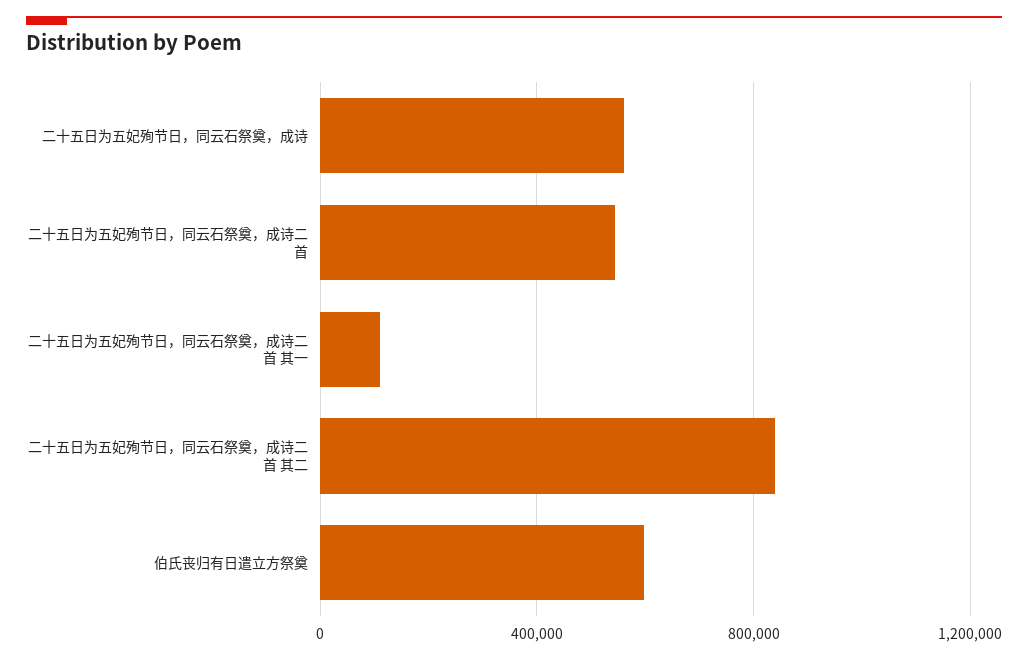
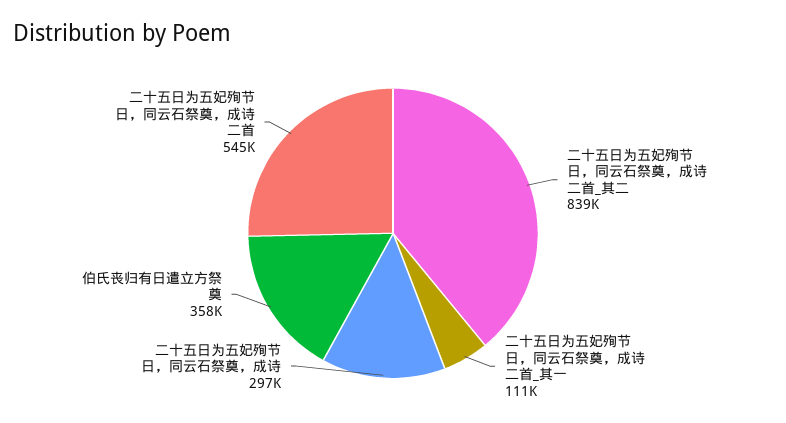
  {
-   "二十五日为五妃殉节日，同云石祭奠，成诗": 550000,
+   "二十五日为五妃殉节日，同云石祭奠，成诗": 297000,
    "二十五日为五妃殉节日，同云石祭奠，成诗二首": 545000,
    "二十五日为五妃殉节日，同云石祭奠，成诗二首 其一": 111000,
    "二十五日为五妃殉节日，同云石祭奠，成诗二首 其二": 839000,
-   "伯氏丧归有日遣立方祭奠": 600000
+   "伯氏丧归有日遣立方祭奠": 358000
  }

